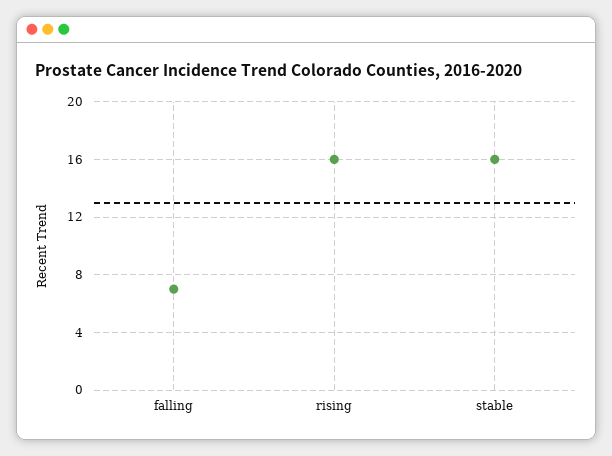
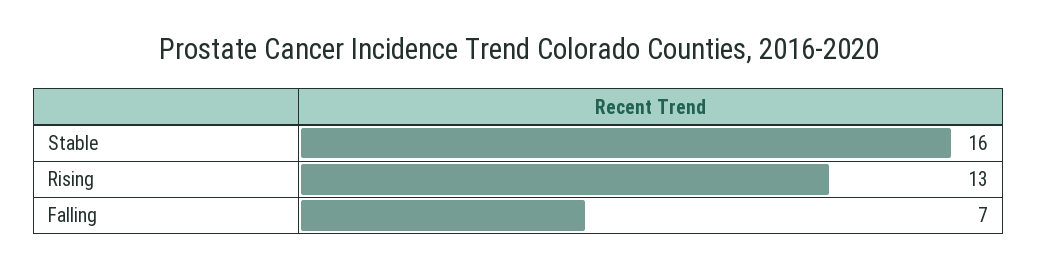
  {
    "falling": 7,
-   "rising": 16,
+   "rising": 13,
    "stable": 16
  }

